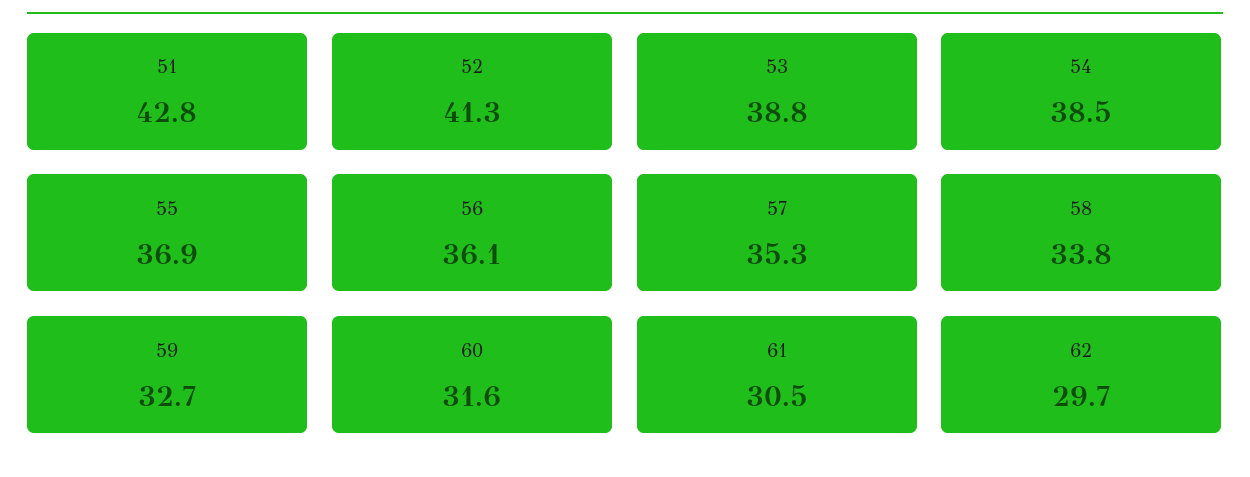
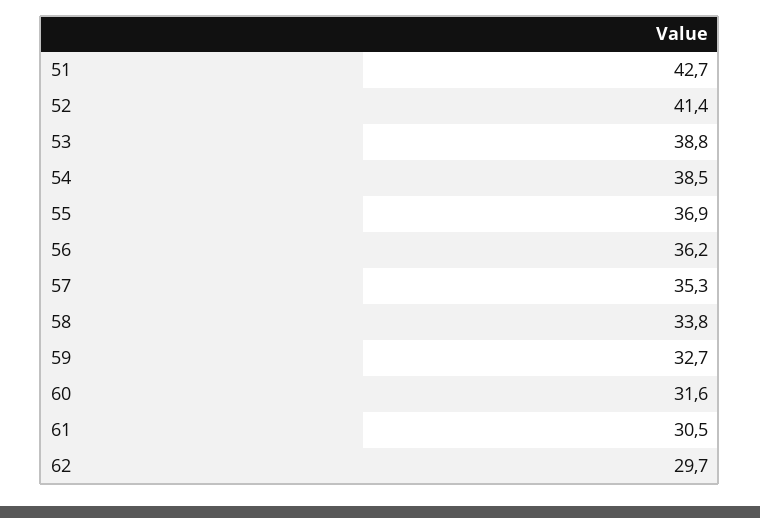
  {
-   "51": 42.8,
+   "51": 42.7,
-   "52": 41.3,
+   "52": 41.4,
    "53": 38.8,
    "54": 38.5,
    "55": 36.9,
-   "56": 36.1,
+   "56": 36.2,
    "57": 35.3,
    "58": 33.8,
    "59": 32.7,
    "60": 31.6,
    "61": 30.5,
    "62": 29.7
  }

